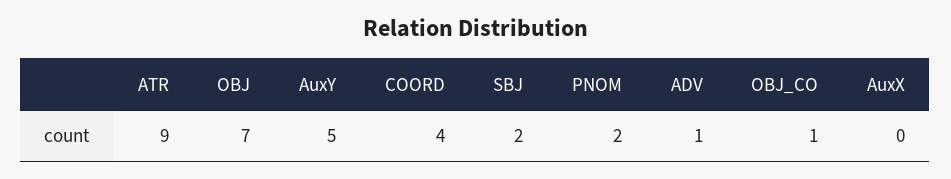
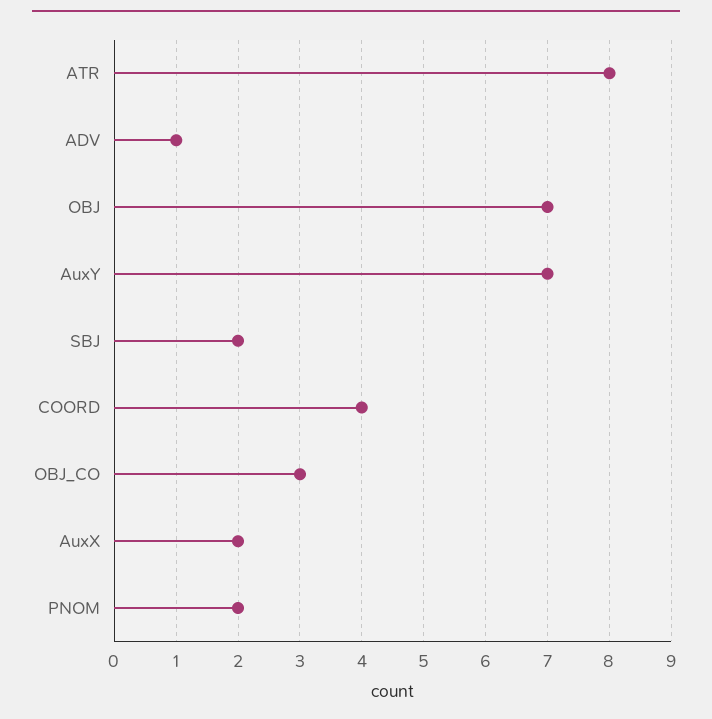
  {
-   "ATR": 9,
+   "ATR": 8,
    "OBJ": 7,
-   "AuxY": 5,
+   "AuxY": 7,
    "COORD": 4,
    "SBJ": 2,
    "PNOM": 2,
    "ADV": 1,
-   "OBJ_CO": 1,
+   "OBJ_CO": 3,
-   "AuxX": 0
+   "AuxX": 2
  }

